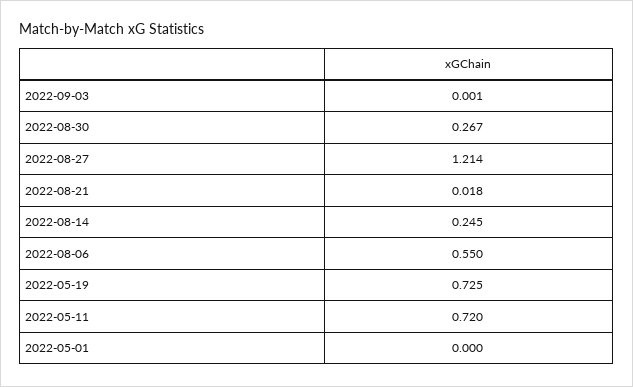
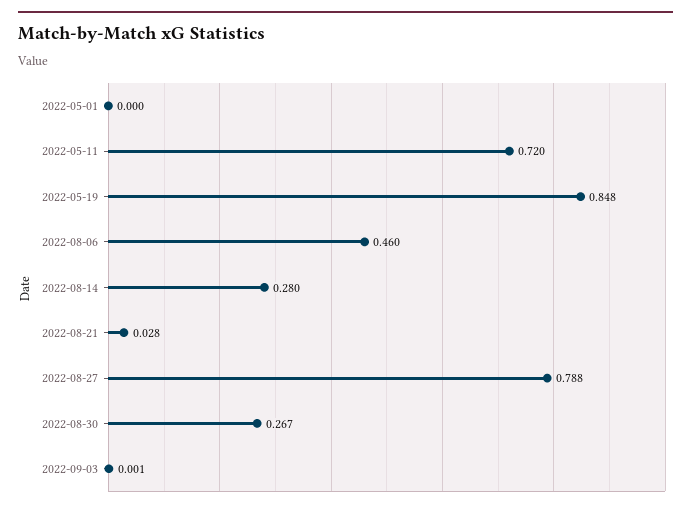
  {
    "2022-09-03": 0.001,
    "2022-08-30": 0.267,
-   "2022-08-27": 1.214,
+   "2022-08-27": 0.788,
-   "2022-08-21": 0.018,
+   "2022-08-21": 0.028,
-   "2022-08-14": 0.245,
+   "2022-08-14": 0.28,
-   "2022-08-06": 0.55,
+   "2022-08-06": 0.46,
-   "2022-05-19": 0.725,
+   "2022-05-19": 0.848,
    "2022-05-11": 0.72,
    "2022-05-01": 0
  }

